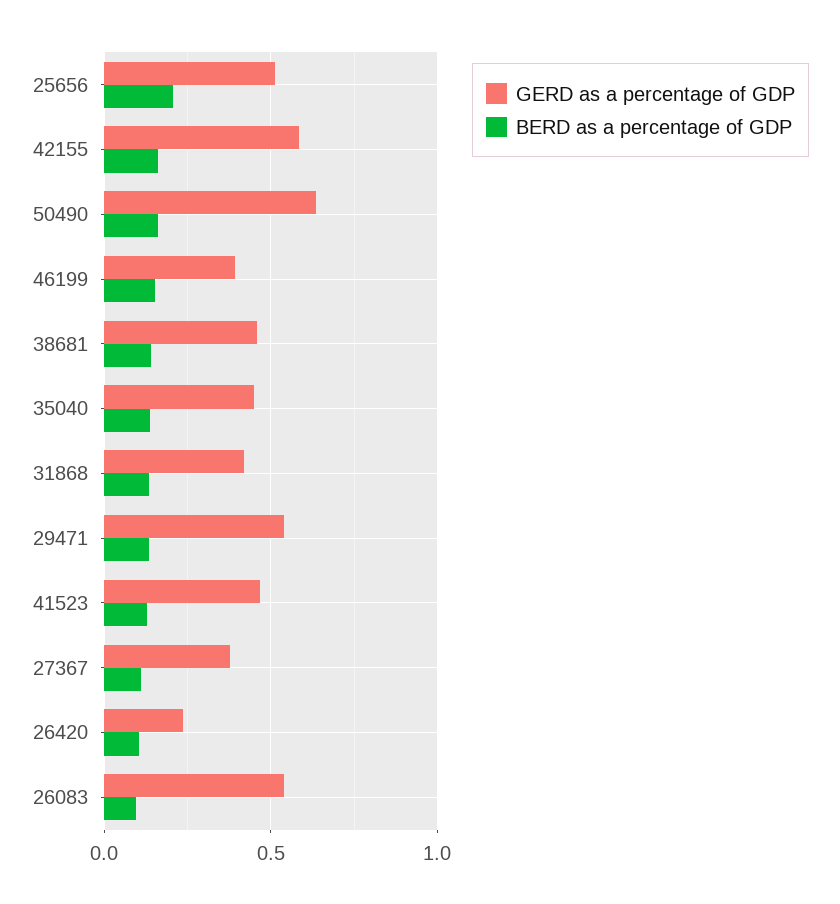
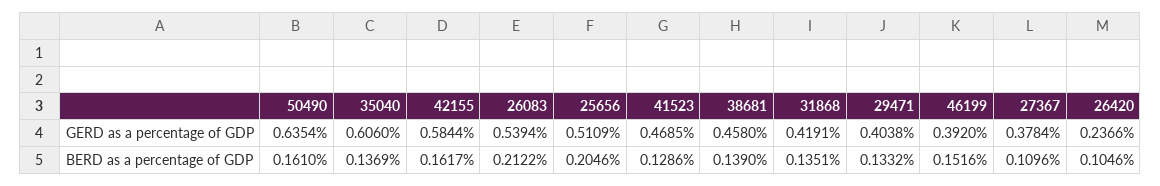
  {
    "GERD as a percentage of GDP": {
      "25656": 0.5109,
      "42155": 0.5844,
      "50490": 0.6354,
      "46199": 0.392,
      "38681": 0.458,
-     "35040": 0.45,
+     "35040": 0.606,
      "31868": 0.4191,
-     "29471": 0.55,
+     "29471": 0.4038,
      "41523": 0.4685,
      "27367": 0.3784,
      "26420": 0.2366,
      "26083": 0.5394
    },
    "BERD as a percentage of GDP": {
      "25656": 0.2046,
      "42155": 0.1617,
      "50490": 0.161,
      "46199": 0.1516,
      "38681": 0.139,
      "35040": 0.1369,
      "31868": 0.1351,
      "29471": 0.1332,
      "41523": 0.1286,
      "27367": 0.1096,
      "26420": 0.1046,
-     "26083": 0.1
+     "26083": 0.2122
    }
  }

